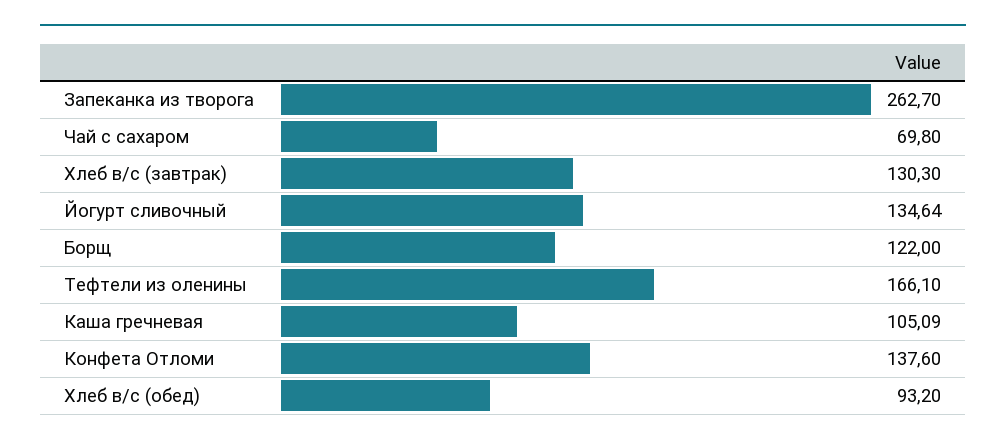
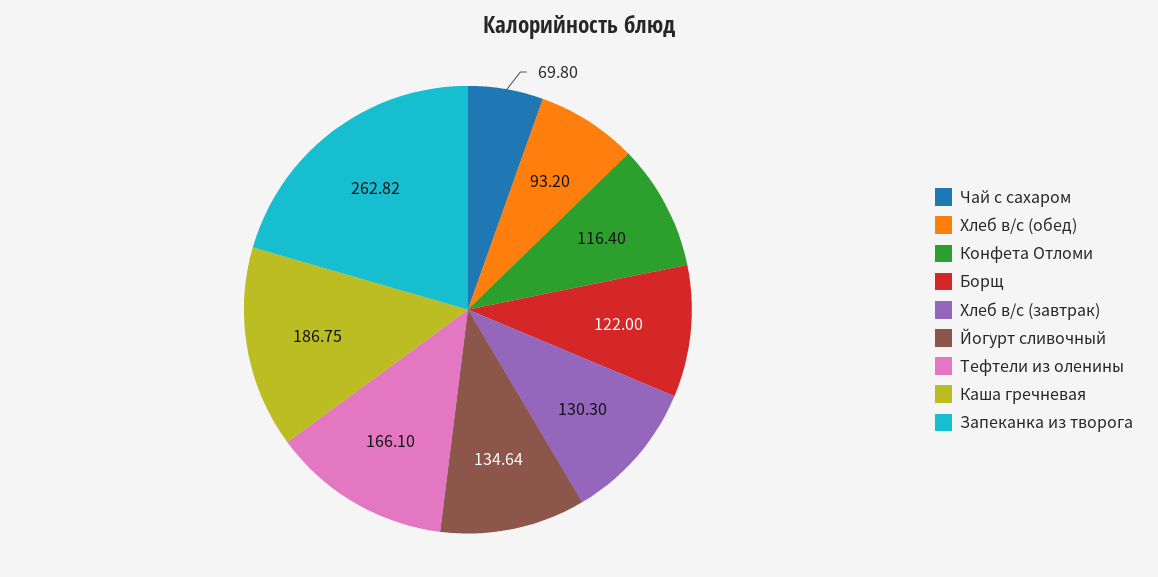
  {
-   "Запеканка из творога": 262.7,
+   "Запеканка из творога": 262.82,
    "Чай с сахаром": 69.8,
    "Хлеб в/с (завтрак)": 130.3,
    "Йогурт сливочный": 134.64,
    "Борщ": 122,
    "Тефтели из оленины": 166.1,
-   "Каша гречневая": 105.09,
+   "Каша гречневая": 186.75,
-   "Конфета Отломи": 137.6,
+   "Конфета Отломи": 116.4,
    "Хлеб в/с (обед)": 93.2
  }

